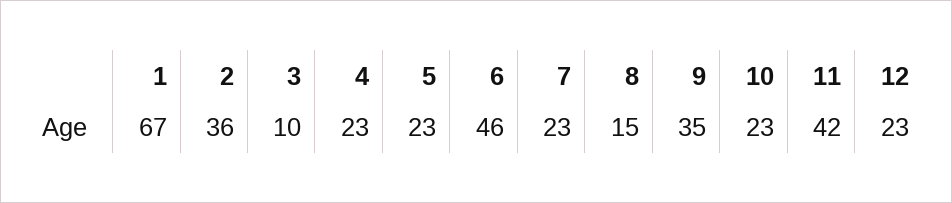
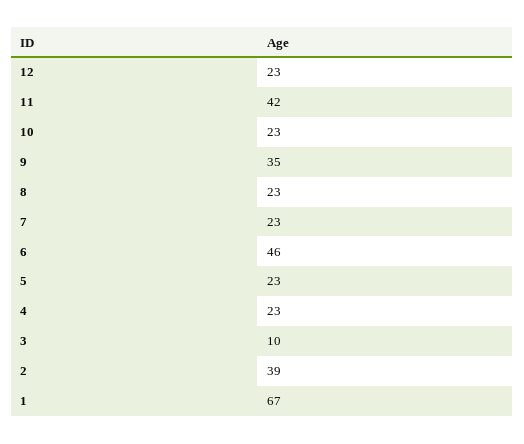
  {
    "1": 67,
-   "2": 36,
+   "2": 39,
    "3": 10,
    "4": 23,
    "5": 23,
    "6": 46,
    "7": 23,
-   "8": 15,
+   "8": 23,
    "9": 35,
    "10": 23,
    "11": 42,
    "12": 23
  }

